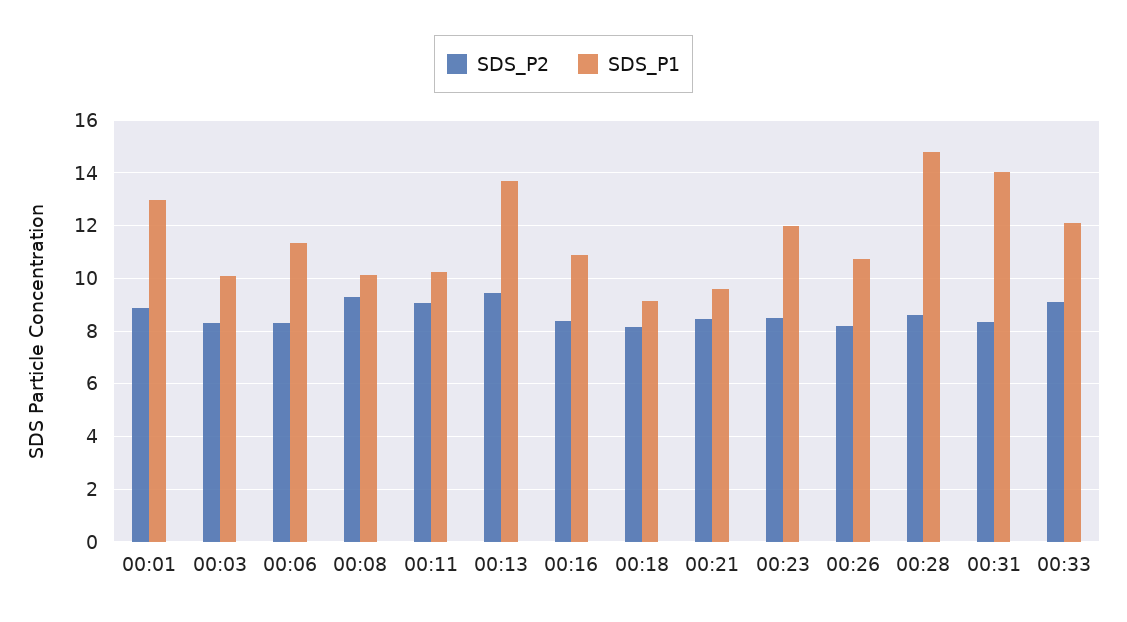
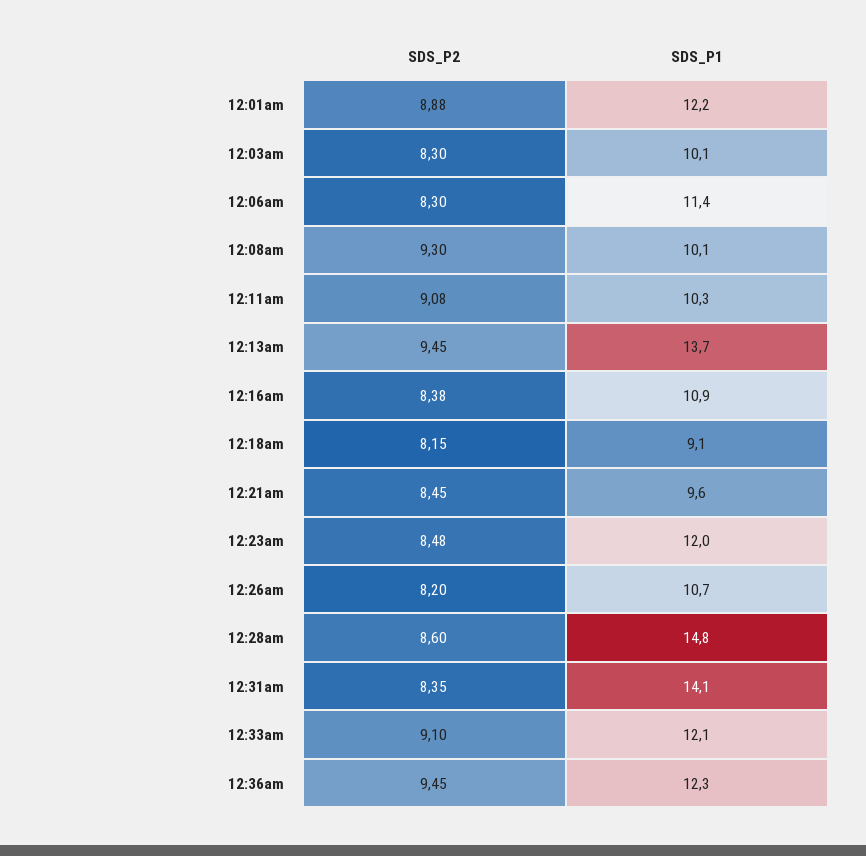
  {
    "SDS_P2": {
      "00:01": 8.88,
      "00:03": 8.3,
      "00:06": 8.3,
      "00:08": 9.3,
      "00:11": 9.08,
      "00:13": 9.45,
      "00:16": 8.38,
      "00:18": 8.15,
      "00:21": 8.45,
      "00:23": 8.48,
      "00:26": 8.2,
      "00:28": 8.6,
      "00:31": 8.35,
-     "00:33": 9.1
+     "00:33": 9.1,
+     "12:36am": 9.45
    },
    "SDS_P1": {
-     "00:01": 13,
+     "00:01": 12.2,
      "00:03": 10.1,
      "00:06": 11.4,
      "00:08": 10.1,
      "00:11": 10.3,
      "00:13": 13.7,
      "00:16": 10.9,
      "00:18": 9.1,
      "00:21": 9.6,
      "00:23": 12,
      "00:26": 10.7,
      "00:28": 14.8,
      "00:31": 14.1,
-     "00:33": 12.1
+     "00:33": 12.1,
+     "12:36am": 12.3
    }
  }

